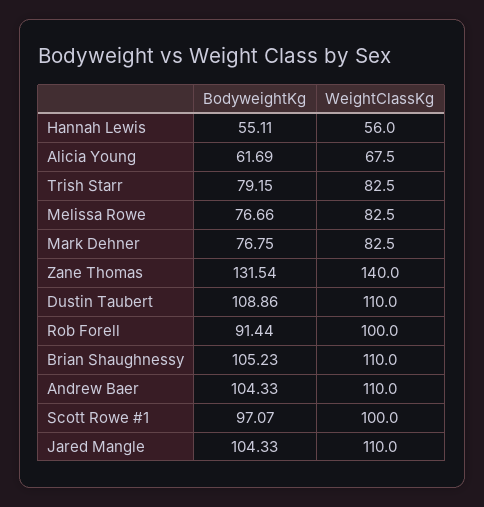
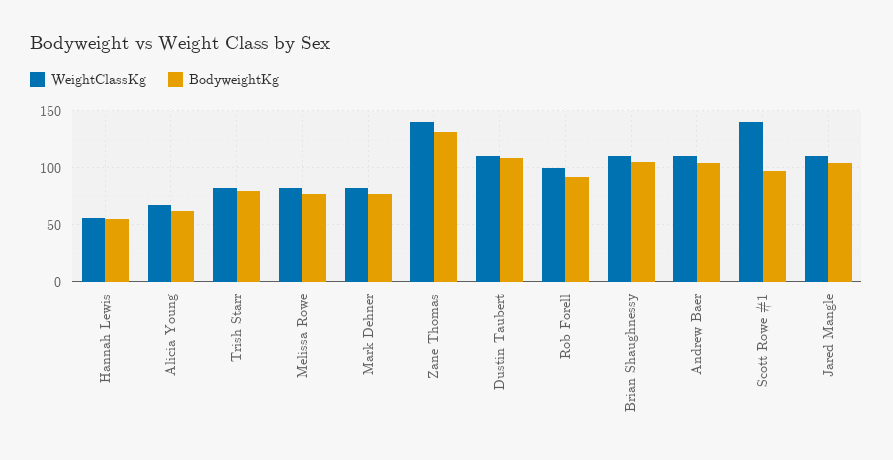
  {
    "BodyweightKg": {
      "Hannah Lewis": 55.11,
      "Alicia Young": 61.69,
      "Trish Starr": 79.15,
      "Melissa Rowe": 76.66,
      "Mark Dehner": 76.75,
      "Zane Thomas": 131.54,
      "Dustin Taubert": 108.86,
      "Rob Forell": 91.44,
      "Brian Shaughnessy": 105.23,
      "Andrew Baer": 104.33,
      "Scott Rowe #1": 97.07,
      "Jared Mangle": 104.33
    },
    "WeightClassKg": {
      "Hannah Lewis": 56,
      "Alicia Young": 67.5,
      "Trish Starr": 82.5,
      "Melissa Rowe": 82.5,
      "Mark Dehner": 82.5,
      "Zane Thomas": 140,
      "Dustin Taubert": 110,
      "Rob Forell": 100,
      "Brian Shaughnessy": 110,
      "Andrew Baer": 110,
-     "Scott Rowe #1": 100,
+     "Scott Rowe #1": 140,
      "Jared Mangle": 110
    }
  }

